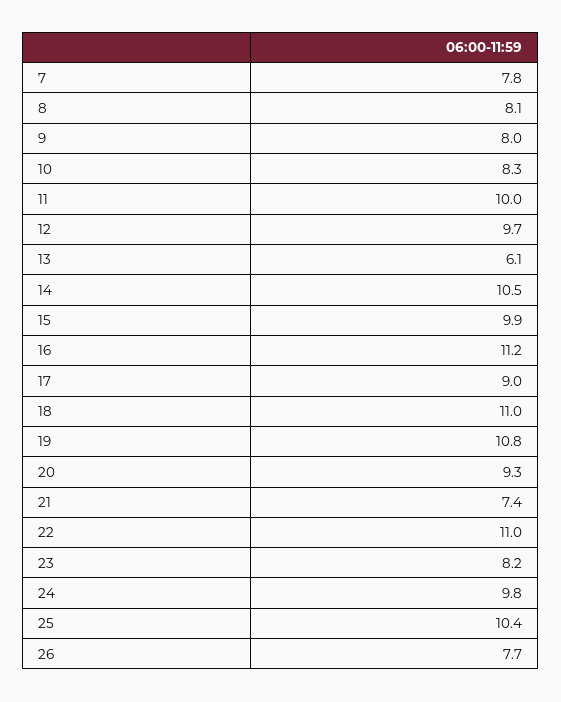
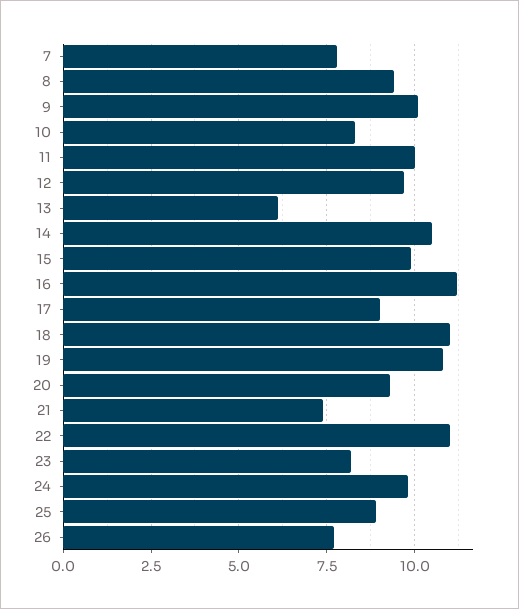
  {
    "7": 7.8,
-   "8": 8.1,
+   "8": 9.5,
-   "9": 8,
+   "9": 10,
    "10": 8.3,
    "11": 10,
    "12": 9.7,
    "13": 6.1,
    "14": 10.5,
    "15": 9.9,
    "16": 11.2,
    "17": 9,
    "18": 11,
    "19": 10.8,
    "20": 9.3,
    "21": 7.4,
    "22": 11,
    "23": 8.2,
    "24": 9.8,
-   "25": 10.4,
+   "25": 9,
    "26": 7.7
  }

